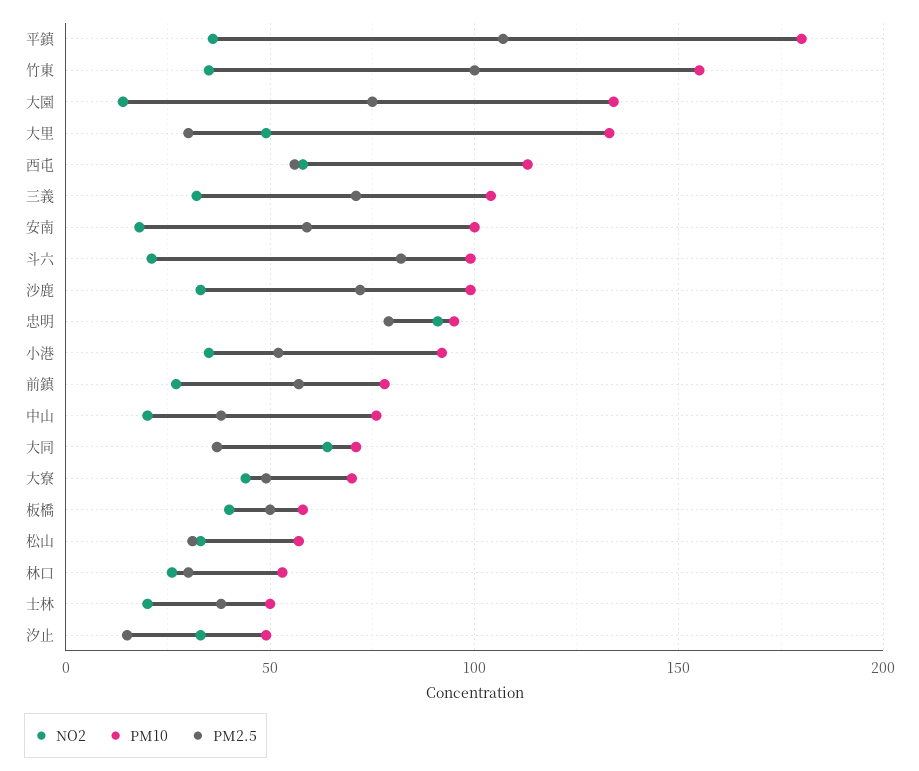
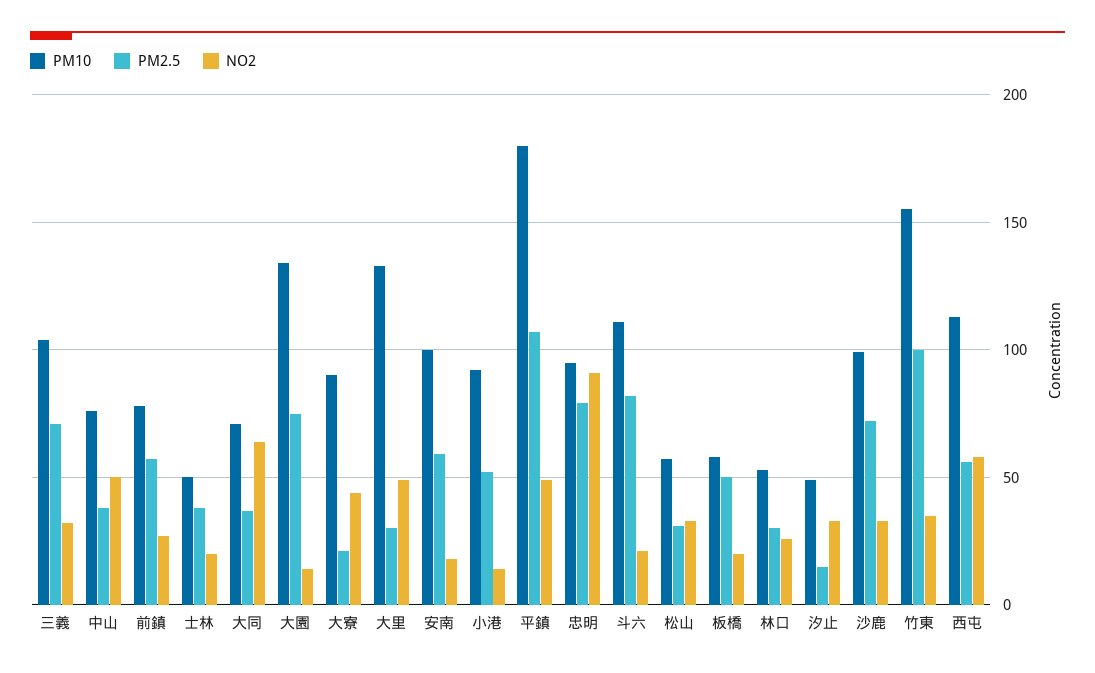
  {
    "NO2": {
-     "平鎮": 35,
+     "平鎮": 50,
      "竹東": 35,
      "大園": 15,
      "大里": 50,
      "西屯": 60,
      "三義": 30,
      "安南": 20,
      "斗六": 20,
      "沙鹿": 35,
      "忠明": 90,
-     "小港": 35,
+     "小港": 15,
      "前鎮": 25,
-     "中山": 20,
+     "中山": 50,
      "大同": 65,
      "大寮": 45,
-     "板橋": 40,
+     "板橋": 20,
      "松山": 35,
      "林口": 25,
      "士林": 20,
      "汐止": 35
    },
    "PM10": {
      "平鎮": 180,
      "竹東": 155,
      "大園": 135,
      "大里": 135,
      "西屯": 115,
      "三義": 105,
      "安南": 100,
-     "斗六": 100,
+     "斗六": 110,
      "沙鹿": 100,
      "忠明": 95,
      "小港": 90,
      "前鎮": 80,
      "中山": 75,
      "大同": 70,
-     "大寮": 70,
+     "大寮": 90,
      "板橋": 60,
      "松山": 55,
      "林口": 55,
      "士林": 50,
      "汐止": 50
    },
    "PM2.5": {
      "平鎮": 105,
      "竹東": 100,
      "大園": 75,
      "大里": 30,
      "西屯": 55,
      "三義": 70,
      "安南": 60,
      "斗六": 80,
      "沙鹿": 70,
      "忠明": 80,
      "小港": 50,
      "前鎮": 55,
      "中山": 40,
      "大同": 35,
-     "大寮": 50,
+     "大寮": 20,
      "板橋": 50,
      "松山": 30,
      "林口": 30,
      "士林": 40,
      "汐止": 15
    }
  }

